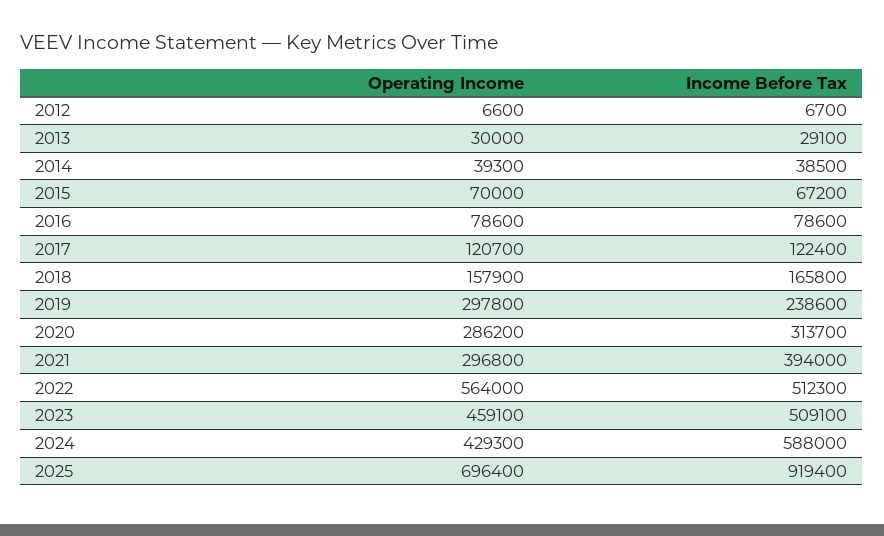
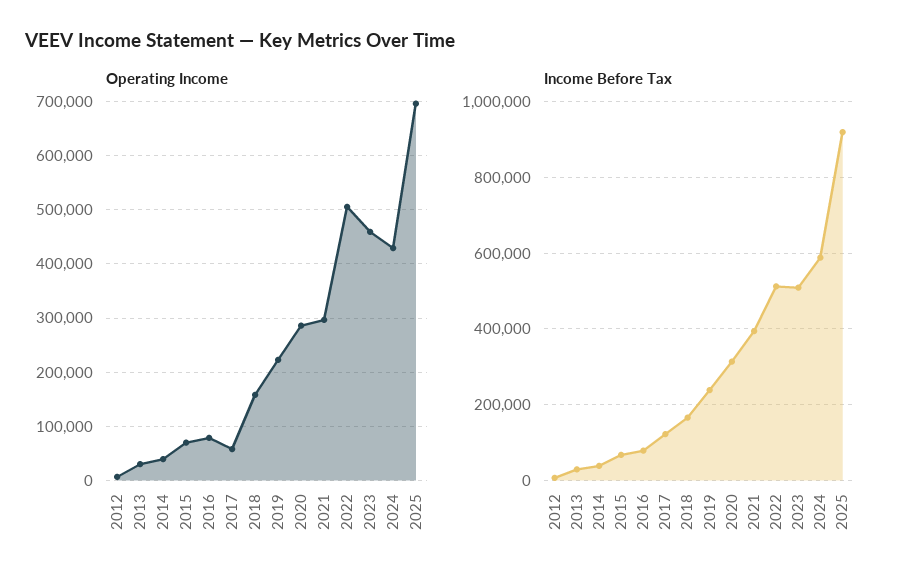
  {
    "Operating Income": {
      "2012": 6600,
      "2013": 30000,
      "2014": 39300,
      "2015": 70000,
      "2016": 78600,
-     "2017": 120700,
+     "2017": 60000,
      "2018": 157900,
-     "2019": 297800,
+     "2019": 220000,
      "2020": 286200,
      "2021": 296800,
-     "2022": 564000,
+     "2022": 500000,
      "2023": 459100,
      "2024": 429300,
      "2025": 696400
    },
    "Income Before Tax": {
      "2012": 6700,
      "2013": 29100,
      "2014": 38500,
      "2015": 67200,
      "2016": 78600,
      "2017": 122400,
      "2018": 165800,
      "2019": 238600,
      "2020": 313700,
      "2021": 394000,
      "2022": 512300,
      "2023": 509100,
      "2024": 588000,
      "2025": 919400
    }
  }

